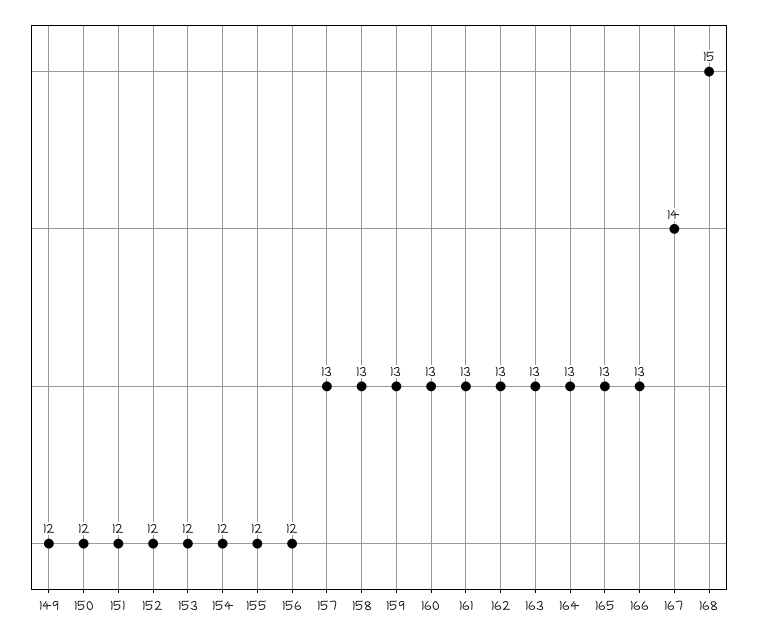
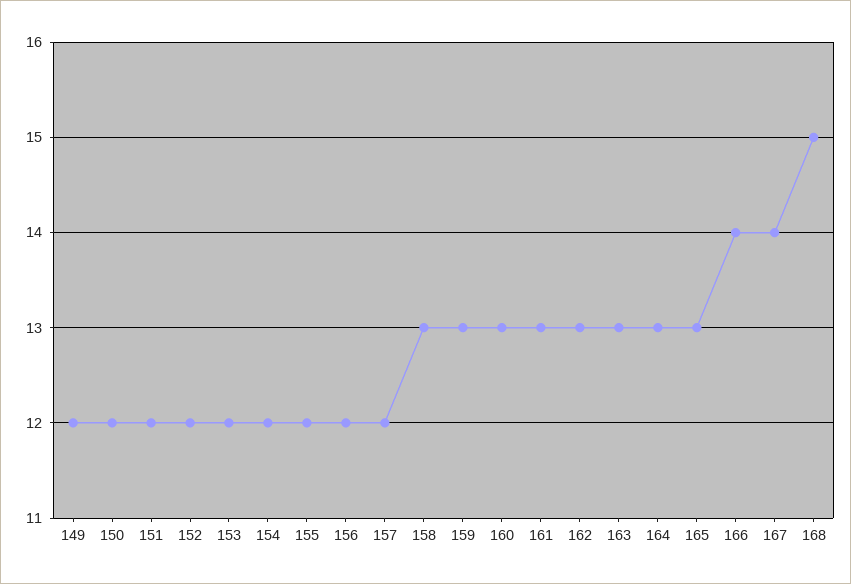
  {
    "149": 12,
    "150": 12,
    "151": 12,
    "152": 12,
    "153": 12,
    "154": 12,
    "155": 12,
    "156": 12,
-   "157": 13,
+   "157": 12,
    "158": 13,
    "159": 13,
    "160": 13,
    "161": 13,
    "162": 13,
    "163": 13,
    "164": 13,
    "165": 13,
-   "166": 13,
+   "166": 14,
    "167": 14,
    "168": 15
  }

